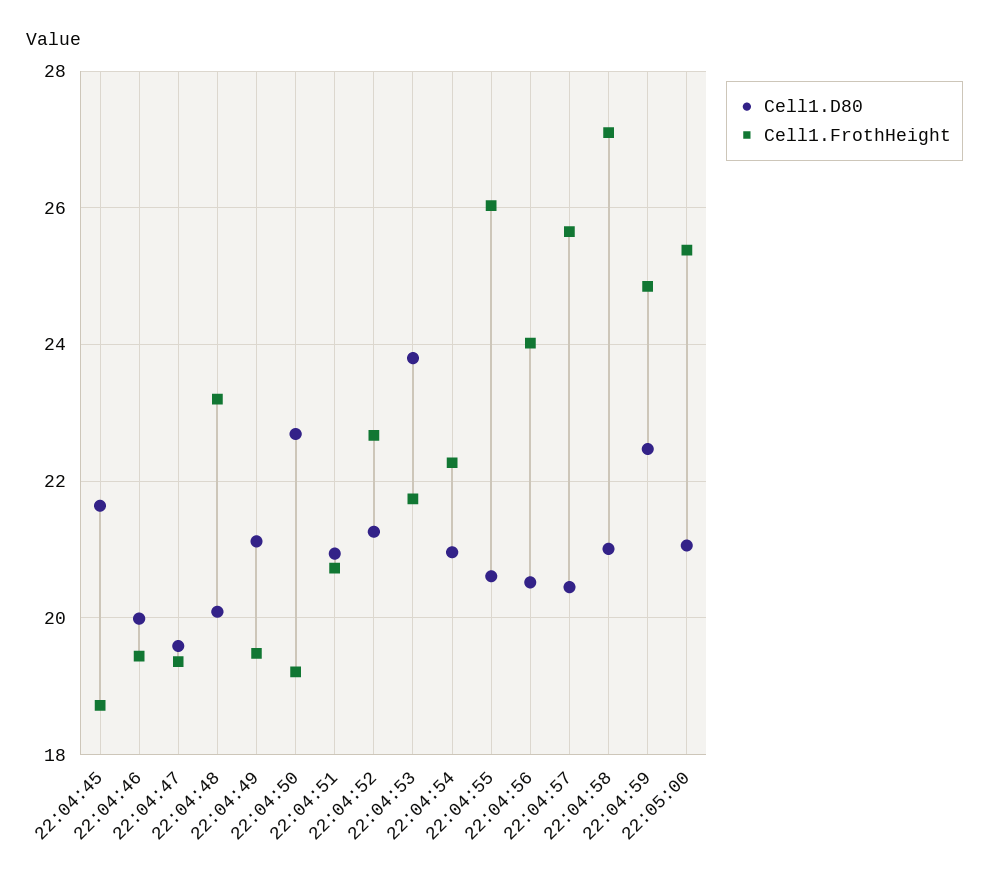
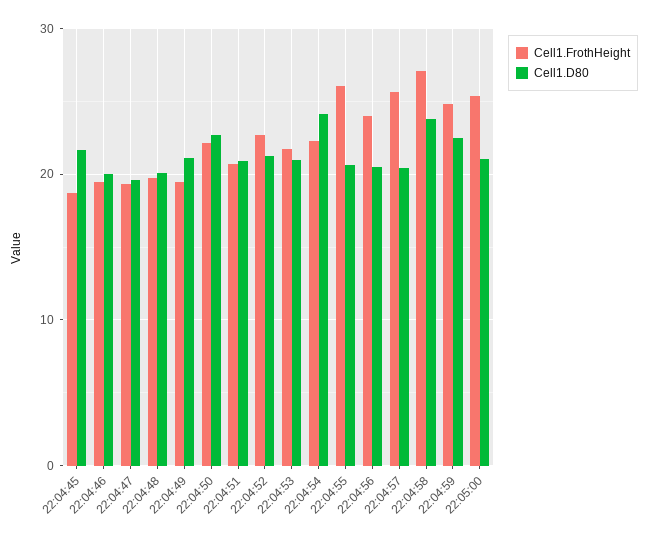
  {
    "Cell1.D80": {
      "22:04:45": 21.6,
      "22:04:46": 20,
      "22:04:47": 19.6,
      "22:04:48": 20,
      "22:04:49": 21.2,
      "22:04:50": 22.6,
      "22:04:51": 21,
      "22:04:52": 21.2,
-     "22:04:53": 23.8,
+     "22:04:53": 21,
-     "22:04:54": 21,
+     "22:04:54": 24,
      "22:04:55": 20.6,
      "22:04:56": 20.6,
      "22:04:57": 20.4,
-     "22:04:58": 21,
+     "22:04:58": 24,
      "22:04:59": 22.4,
      "22:05:00": 21
    },
    "Cell1.FrothHeight": {
      "22:04:45": 18.8,
      "22:04:46": 19.4,
      "22:04:47": 19.4,
-     "22:04:48": 23.2,
+     "22:04:48": 20,
      "22:04:49": 19.4,
-     "22:04:50": 19.2,
+     "22:04:50": 22,
      "22:04:51": 20.8,
      "22:04:52": 22.6,
      "22:04:53": 21.8,
      "22:04:54": 22.2,
      "22:04:55": 26,
      "22:04:56": 24,
      "22:04:57": 25.6,
      "22:04:58": 27.2,
      "22:04:59": 24.8,
      "22:05:00": 25.4
    }
  }

